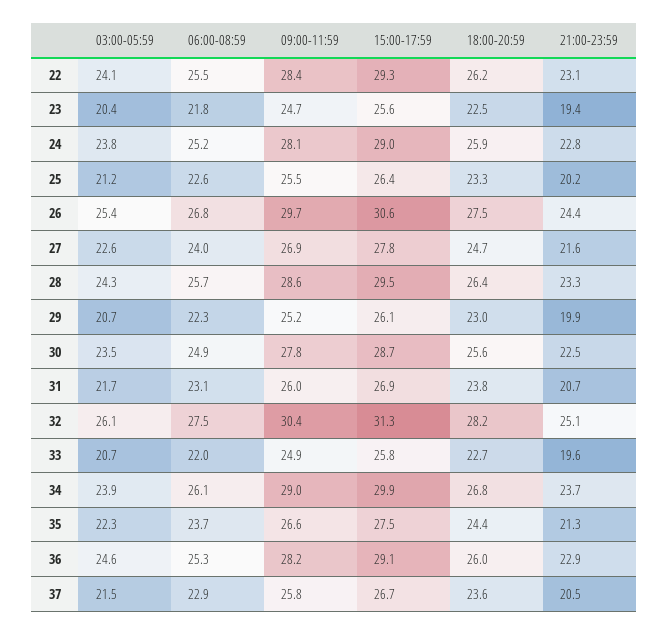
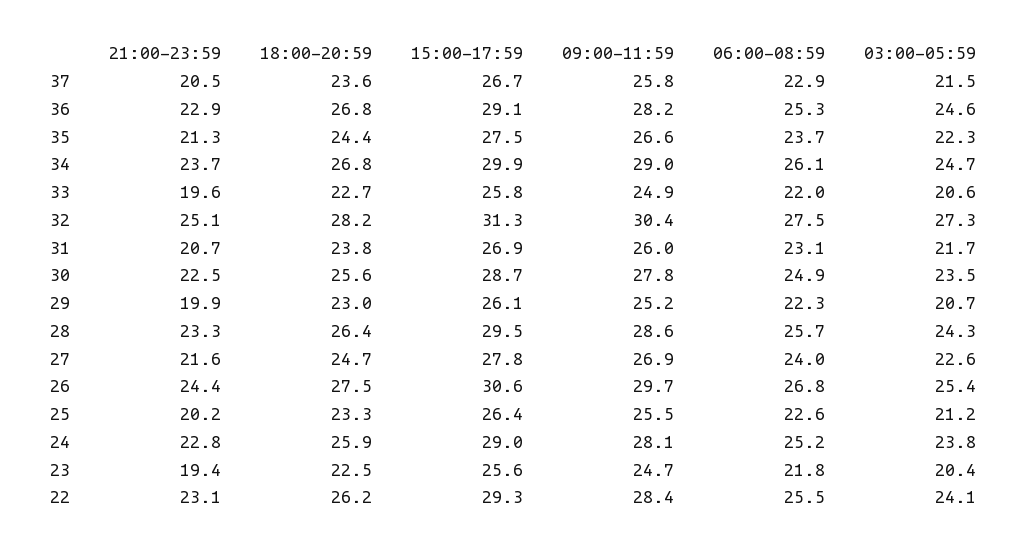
  {
    "03:00-05:59": {
      "22": 24.1,
      "23": 20.4,
      "24": 23.8,
      "25": 21.2,
      "26": 25.4,
      "27": 22.6,
      "28": 24.3,
      "29": 20.7,
      "30": 23.5,
      "31": 21.7,
-     "32": 26.1,
+     "32": 27.3,
-     "33": 20.7,
+     "33": 20.6,
-     "34": 23.9,
+     "34": 24.7,
      "35": 22.3,
      "36": 24.6,
      "37": 21.5
    },
    "06:00-08:59": {
      "22": 25.5,
      "23": 21.8,
      "24": 25.2,
      "25": 22.6,
      "26": 26.8,
      "27": 24,
      "28": 25.7,
      "29": 22.3,
      "30": 24.9,
      "31": 23.1,
      "32": 27.5,
      "33": 22,
      "34": 26.1,
      "35": 23.7,
      "36": 25.3,
      "37": 22.9
    },
    "09:00-11:59": {
      "22": 28.4,
      "23": 24.7,
      "24": 28.1,
      "25": 25.5,
      "26": 29.7,
      "27": 26.9,
      "28": 28.6,
      "29": 25.2,
      "30": 27.8,
      "31": 26,
      "32": 30.4,
      "33": 24.9,
      "34": 29,
      "35": 26.6,
      "36": 28.2,
      "37": 25.8
    },
    "15:00-17:59": {
      "22": 29.3,
      "23": 25.6,
      "24": 29,
      "25": 26.4,
      "26": 30.6,
      "27": 27.8,
      "28": 29.5,
      "29": 26.1,
      "30": 28.7,
      "31": 26.9,
      "32": 31.3,
      "33": 25.8,
      "34": 29.9,
      "35": 27.5,
      "36": 29.1,
      "37": 26.7
    },
    "18:00-20:59": {
      "22": 26.2,
      "23": 22.5,
      "24": 25.9,
      "25": 23.3,
      "26": 27.5,
      "27": 24.7,
      "28": 26.4,
      "29": 23,
      "30": 25.6,
      "31": 23.8,
      "32": 28.2,
      "33": 22.7,
      "34": 26.8,
      "35": 24.4,
-     "36": 26,
+     "36": 26.8,
      "37": 23.6
    },
    "21:00-23:59": {
      "22": 23.1,
      "23": 19.4,
      "24": 22.8,
      "25": 20.2,
      "26": 24.4,
      "27": 21.6,
      "28": 23.3,
      "29": 19.9,
      "30": 22.5,
      "31": 20.7,
      "32": 25.1,
      "33": 19.6,
      "34": 23.7,
      "35": 21.3,
      "36": 22.9,
      "37": 20.5
    }
  }

